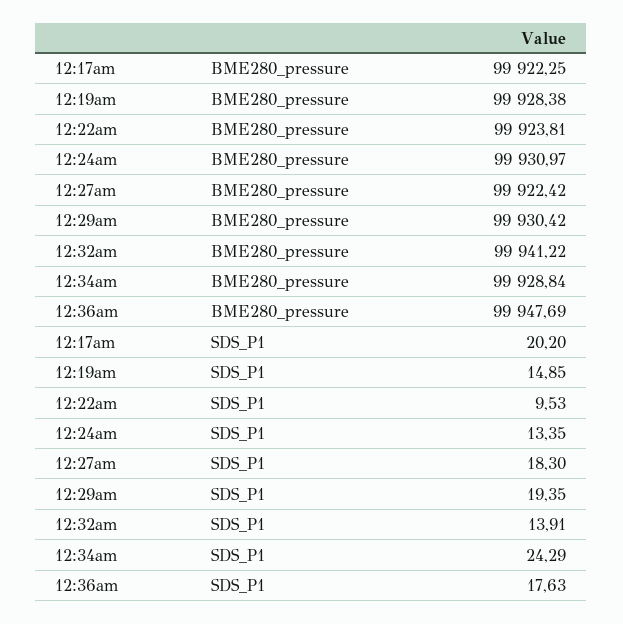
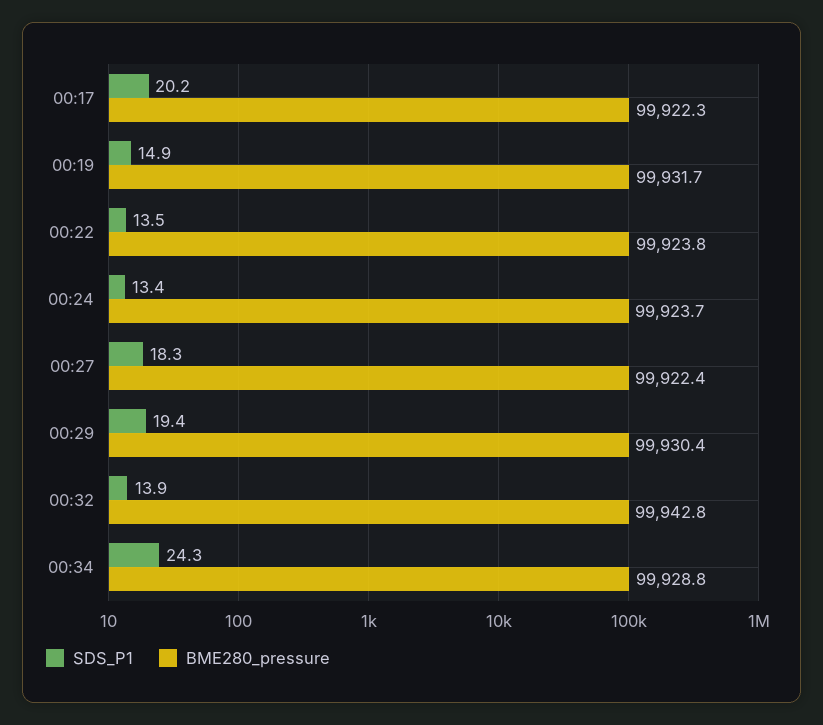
  {
    "BME280_pressure": {
      "12:17am": 99922.25,
-     "12:19am": 99928.38,
+     "12:19am": 99931.7,
      "12:22am": 99923.81,
-     "12:24am": 99930.97,
+     "12:24am": 99923.7,
      "12:27am": 99922.42,
      "12:29am": 99930.42,
-     "12:32am": 99941.22,
+     "12:32am": 99942.8,
-     "12:34am": 99928.84,
+     "12:34am": 99928.84
-     "12:36am": 99947.69
    },
    "SDS_P1": {
      "12:17am": 20.2,
      "12:19am": 14.85,
-     "12:22am": 9.53,
+     "12:22am": 13.5,
      "12:24am": 13.35,
      "12:27am": 18.3,
      "12:29am": 19.35,
      "12:32am": 13.91,
-     "12:34am": 24.29,
+     "12:34am": 24.29
-     "12:36am": 17.63
    }
  }

